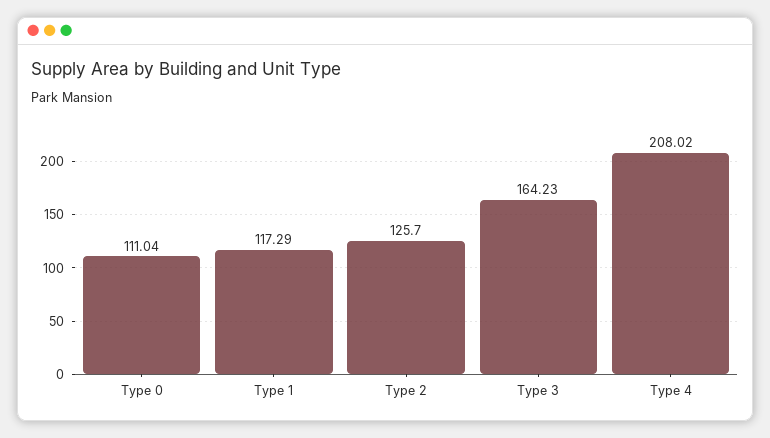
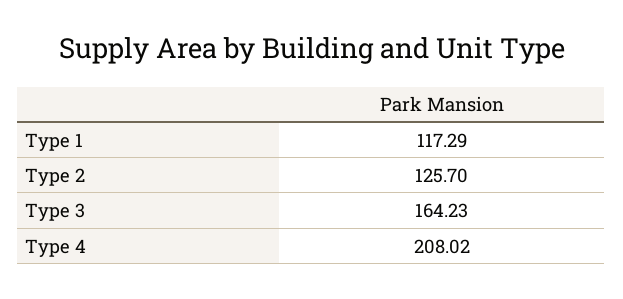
  {
-   "Type 0": 111.04,
    "Type 1": 117.29,
    "Type 2": 125.7,
    "Type 3": 164.23,
    "Type 4": 208.02
  }

